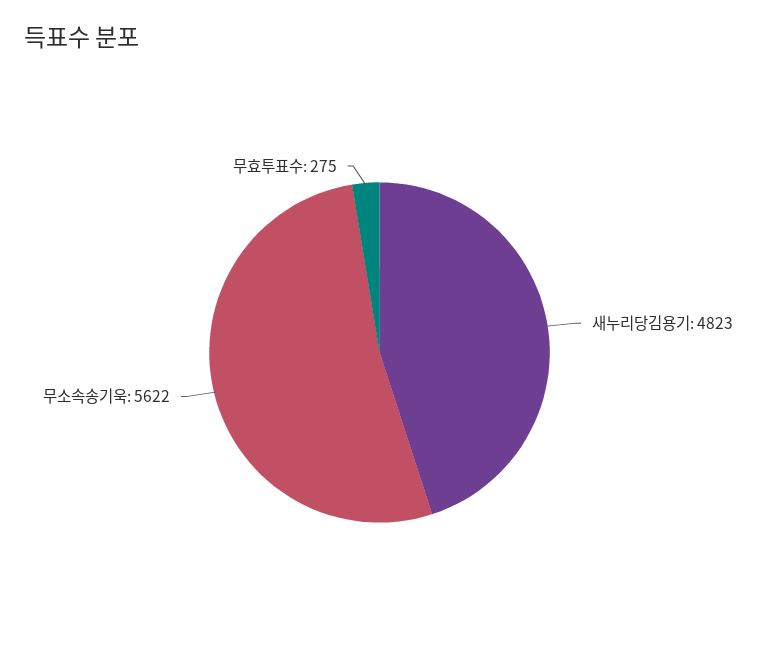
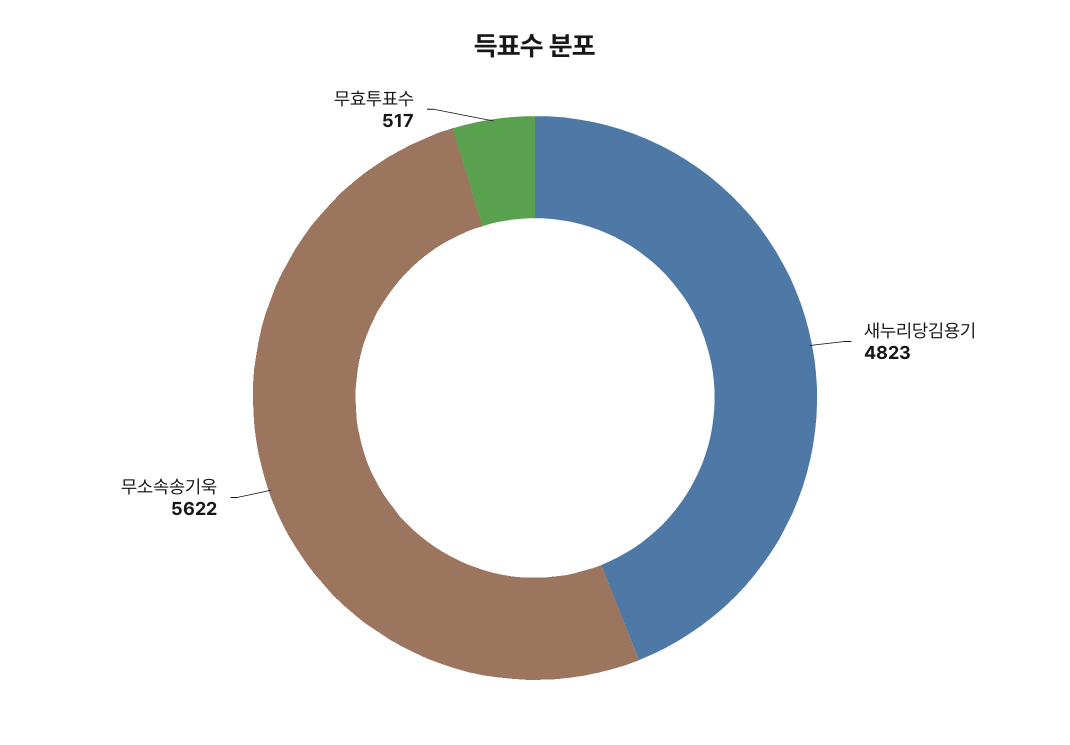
  {
    "새누리당김용기": 4823,
    "무소속송기욱": 5622,
-   "무효투표수": 275
+   "무효투표수": 517
  }

